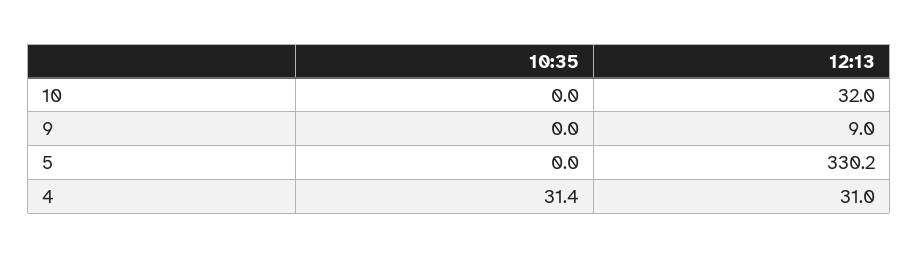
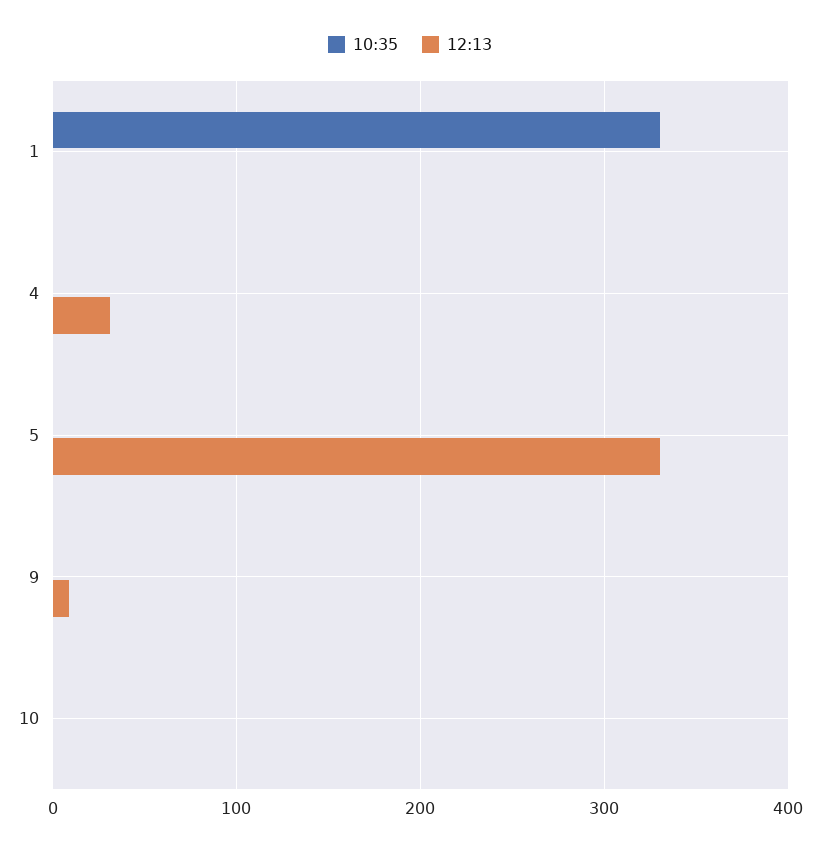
  {
    "10:35": {
      "10": 0,
      "9": 0,
      "5": 0,
-     "4": 31.4
+     "4": 0,
+     "1": 330
    },
    "12:13": {
-     "10": 32,
+     "10": 0,
      "9": 9,
      "5": 330.2,
-     "4": 31
+     "4": 31,
+     "1": 0
    }
  }

